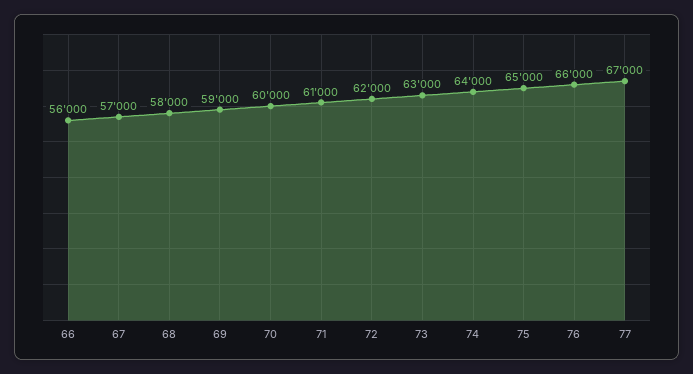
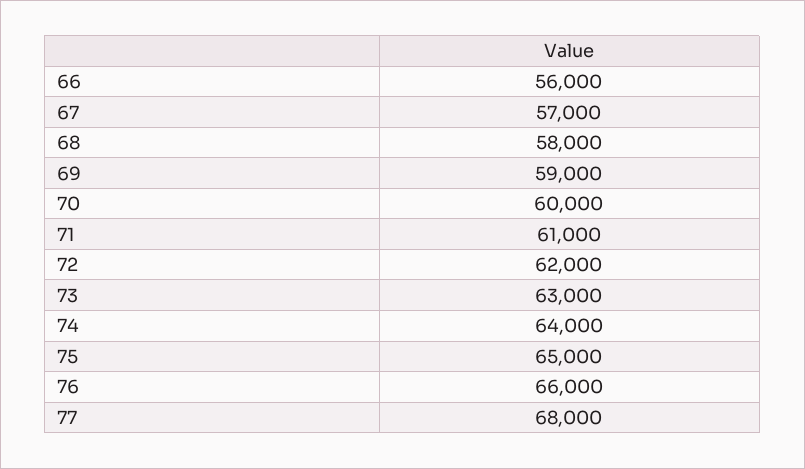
  {
    "66": 56000,
    "67": 57000,
    "68": 58000,
    "69": 59000,
    "70": 60000,
    "71": 61000,
    "72": 62000,
    "73": 63000,
    "74": 64000,
    "75": 65000,
    "76": 66000,
-   "77": 67000
+   "77": 68000
  }

